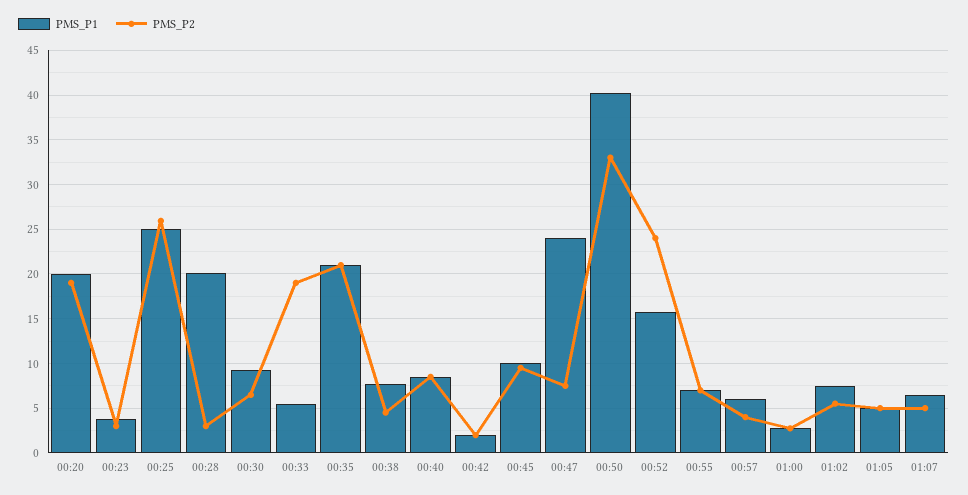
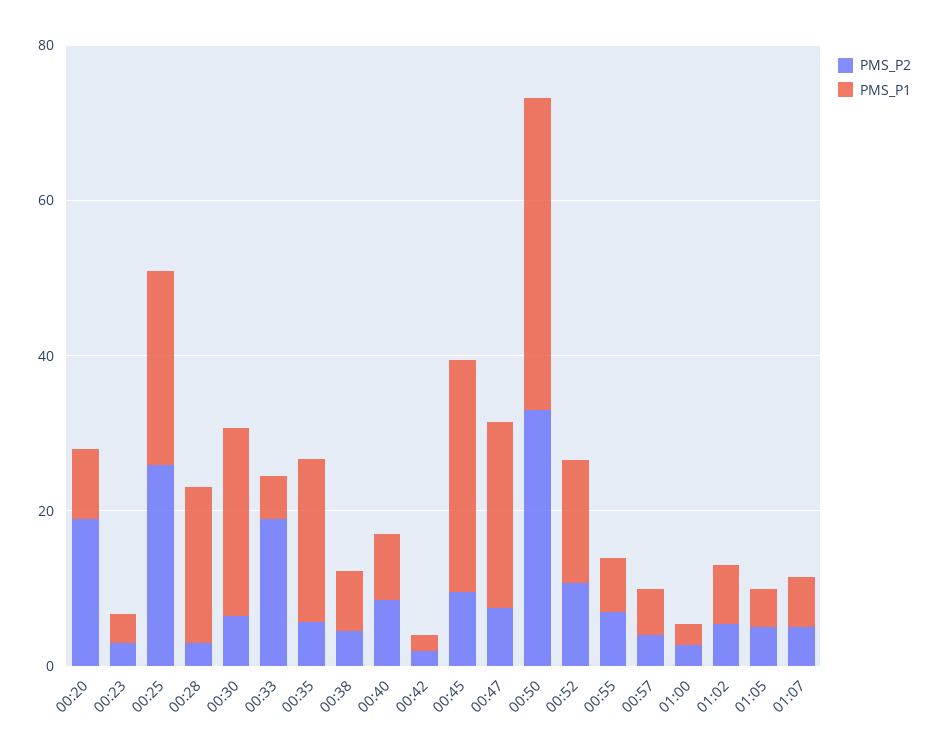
  {
    "PMS_P1": {
-     "00:20": 20,
+     "00:20": 10,
      "00:23": 4,
      "00:25": 25,
      "00:28": 20,
-     "00:30": 9,
+     "00:30": 25,
      "00:33": 6,
      "00:35": 21,
      "00:38": 8,
      "00:40": 9,
      "00:42": 2,
-     "00:45": 10,
+     "00:45": 30,
      "00:47": 24,
      "00:50": 40,
      "00:52": 16,
      "00:55": 7,
      "00:57": 6,
      "01:00": 3,
      "01:02": 8,
      "01:05": 5,
      "01:07": 7
    },
    "PMS_P2": {
      "00:20": 19,
      "00:23": 3,
      "00:25": 26,
      "00:28": 3,
      "00:30": 7,
      "00:33": 19,
-     "00:35": 21,
+     "00:35": 5,
      "00:38": 5,
      "00:40": 9,
      "00:42": 2,
      "00:45": 10,
      "00:47": 8,
      "00:50": 33,
-     "00:52": 24,
+     "00:52": 10,
      "00:55": 7,
      "00:57": 4,
      "01:00": 3,
      "01:02": 6,
      "01:05": 5,
      "01:07": 5
    }
  }

